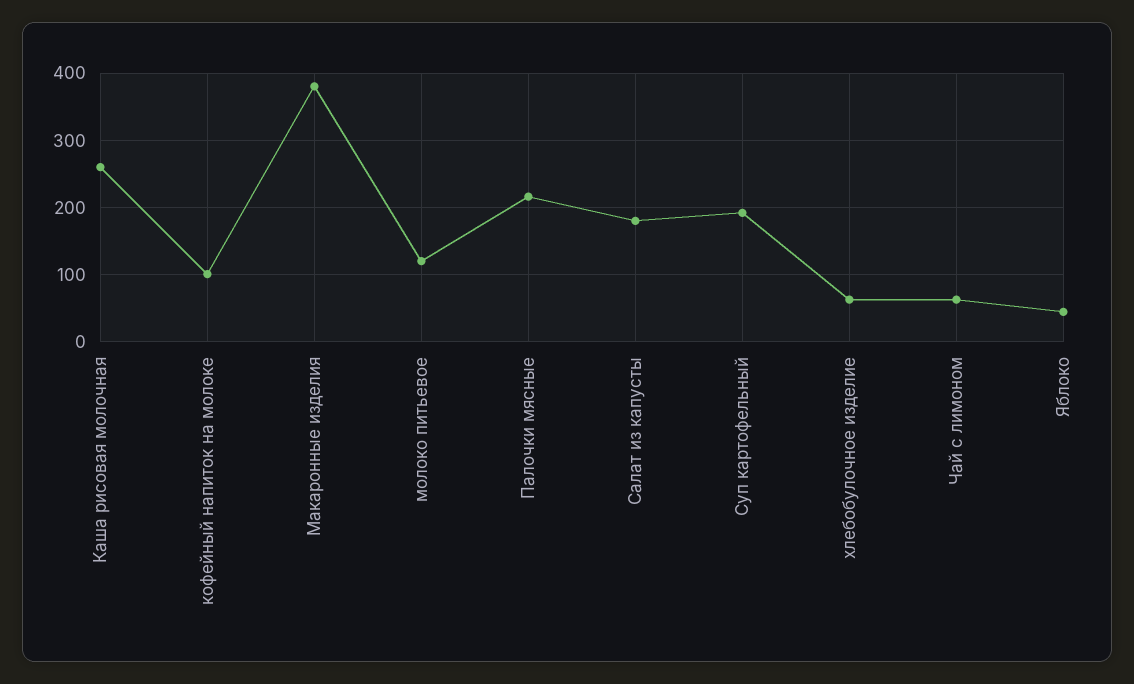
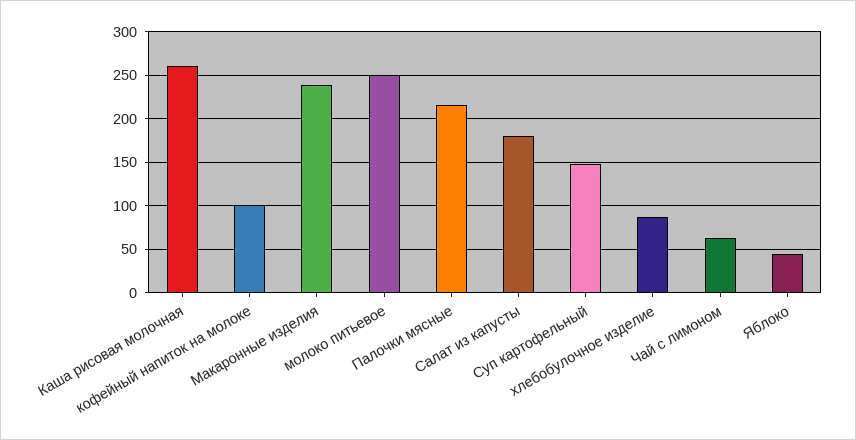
  {
    "Каша рисовая молочная": 260,
    "кофейный напиток на молоке": 100,
-   "Макаронные изделия": 380,
+   "Макаронные изделия": 240,
-   "молоко питьевое": 120,
+   "молоко питьевое": 250,
    "Палочки мясные": 220,
    "Салат из капусты": 180,
-   "Суп картофельный": 190,
+   "Суп картофельный": 150,
-   "хлебобулочное изделие": 60,
+   "хлебобулочное изделие": 90,
    "Чай с лимоном": 60,
    "Яблоко": 40
  }

